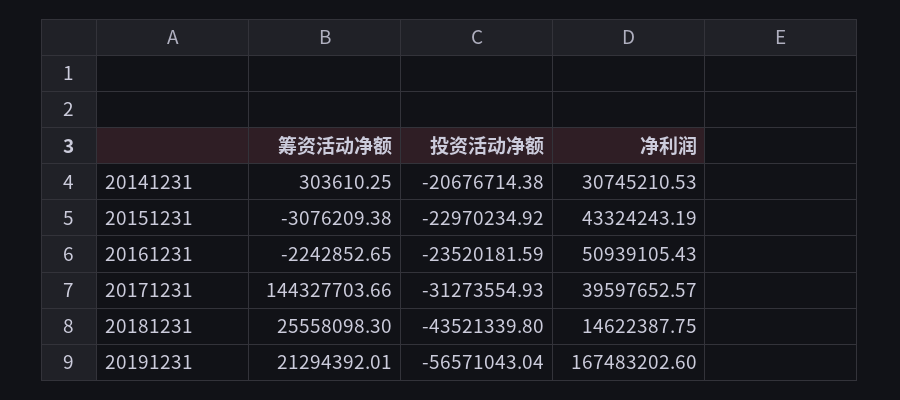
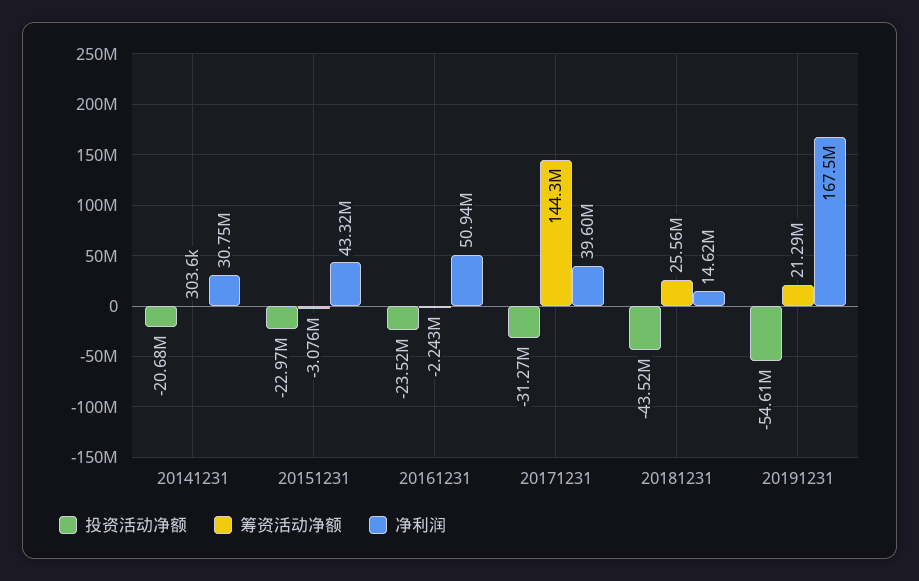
  {
    "筹资活动净额": {
      "20141231": 303610.25,
      "20151231": -3076209.38,
      "20161231": -2242852.65,
      "20171231": 144327703.66,
      "20181231": 25558098.3,
      "20191231": 21294392.01
    },
    "投资活动净额": {
      "20141231": -20676714.38,
      "20151231": -22970234.92,
      "20161231": -23520181.59,
      "20171231": -31273554.93,
      "20181231": -43521339.8,
-     "20191231": -56571043.04
+     "20191231": -54610000
    },
    "净利润": {
      "20141231": 30745210.53,
      "20151231": 43324243.19,
      "20161231": 50939105.43,
      "20171231": 39597652.57,
      "20181231": 14622387.75,
      "20191231": 167483202.6
    }
  }

